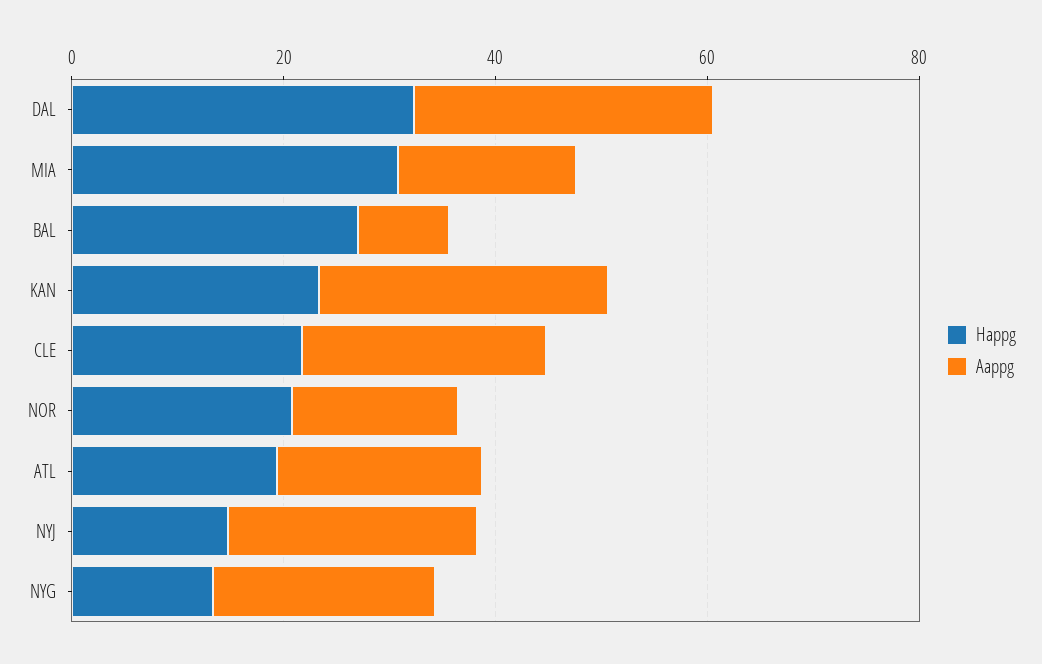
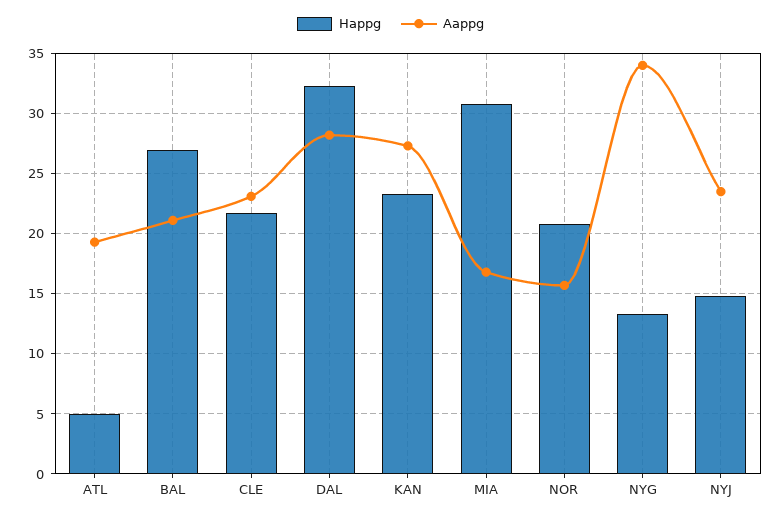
  {
    "Happg": {
      "DAL": 32.5,
      "MIA": 31,
      "BAL": 27,
      "KAN": 23.5,
      "CLE": 21.5,
      "NOR": 21,
-     "ATL": 20,
+     "ATL": 5,
      "NYJ": 15,
      "NYG": 13.5
    },
    "Aappg": {
      "DAL": 28,
      "MIA": 17,
-     "BAL": 10,
+     "BAL": 21,
      "KAN": 27.5,
      "CLE": 23,
      "NOR": 15.5,
      "ATL": 19.5,
      "NYJ": 23.5,
-     "NYG": 20
+     "NYG": 34
    }
  }

